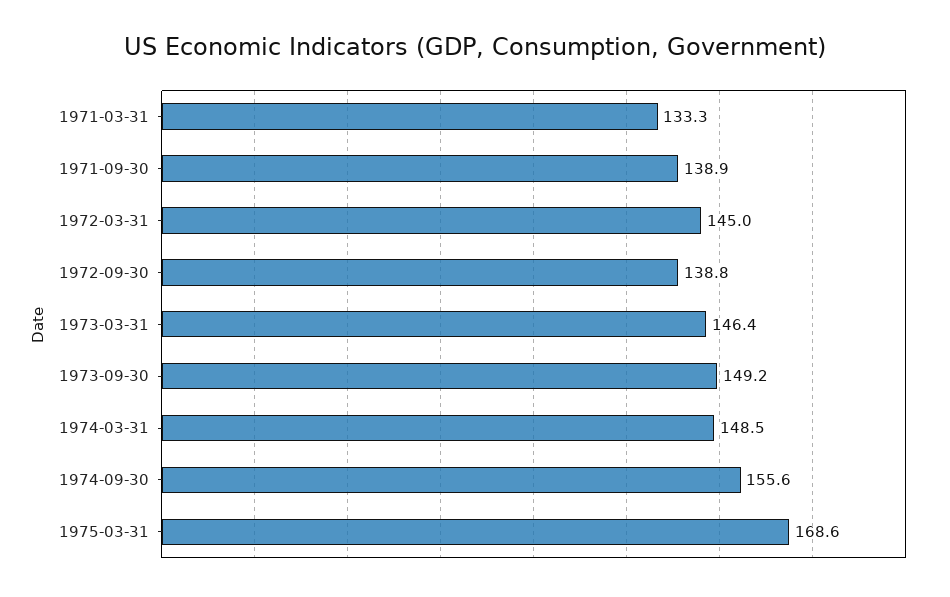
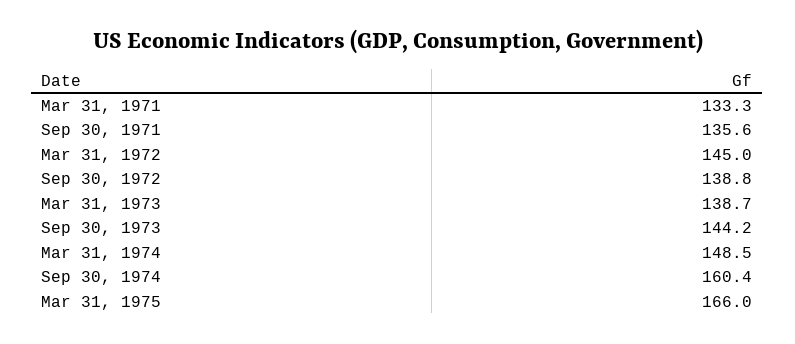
  {
    "1971-03-31": 133.3,
-   "1971-09-30": 138.9,
+   "1971-09-30": 135.6,
    "1972-03-31": 145,
    "1972-09-30": 138.8,
-   "1973-03-31": 146.4,
+   "1973-03-31": 138.7,
-   "1973-09-30": 149.2,
+   "1973-09-30": 144.2,
    "1974-03-31": 148.5,
-   "1974-09-30": 155.6,
+   "1974-09-30": 160.4,
-   "1975-03-31": 168.6
+   "1975-03-31": 166
  }

